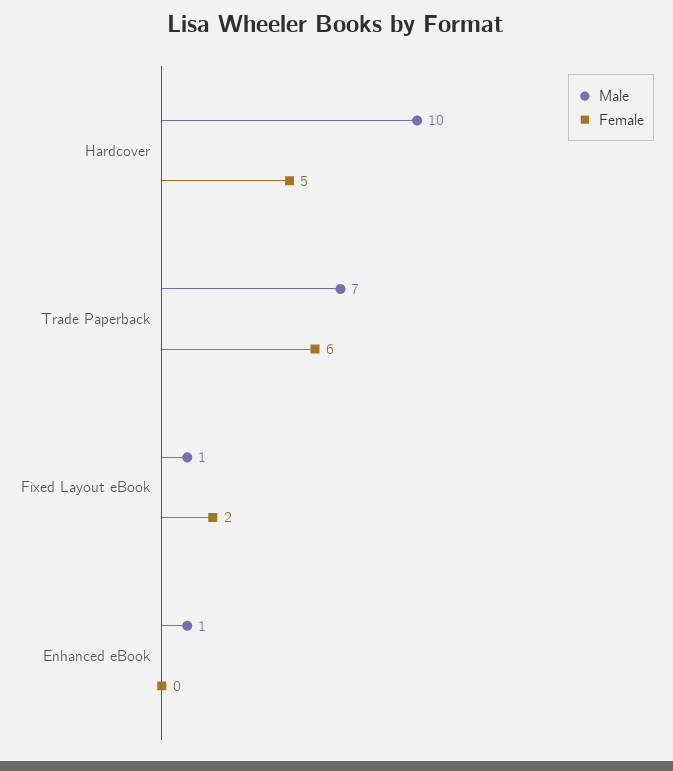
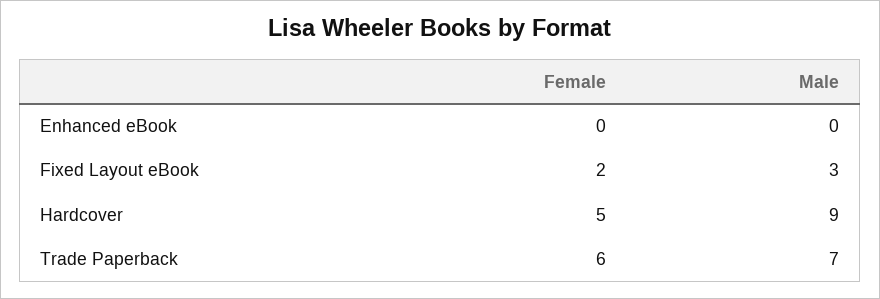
  {
    "Male": {
-     "Hardcover": 10,
+     "Hardcover": 9,
      "Trade Paperback": 7,
-     "Fixed Layout eBook": 1,
+     "Fixed Layout eBook": 3,
-     "Enhanced eBook": 1
+     "Enhanced eBook": 0
    },
    "Female": {
      "Hardcover": 5,
      "Trade Paperback": 6,
      "Fixed Layout eBook": 2,
      "Enhanced eBook": 0
    }
  }

